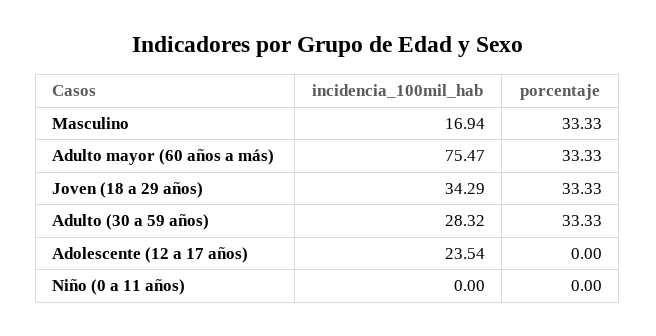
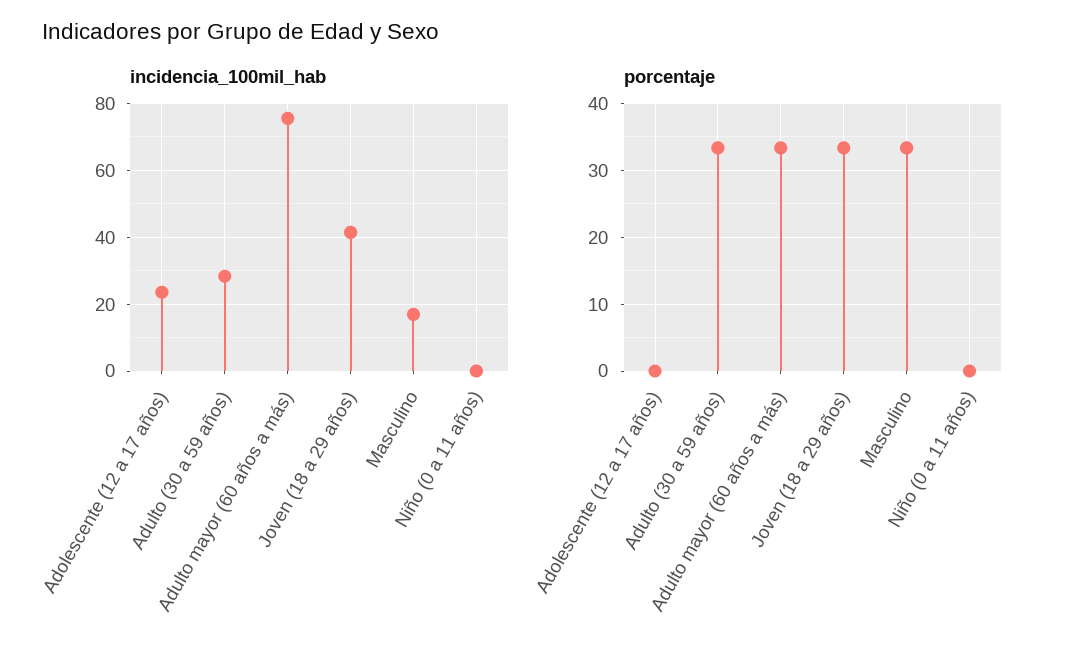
  {
    "incidencia_100mil_hab": {
      "Masculino": 16.94,
      "Adulto mayor (60 años a más)": 75.47,
-     "Joven (18 a 29 años)": 34.29,
+     "Joven (18 a 29 años)": 42,
      "Adulto (30 a 59 años)": 28.32,
      "Adolescente (12 a 17 años)": 23.54,
      "Niño (0 a 11 años)": 0
    },
    "porcentaje": {
      "Masculino": 33.33,
      "Adulto mayor (60 años a más)": 33.33,
      "Joven (18 a 29 años)": 33.33,
      "Adulto (30 a 59 años)": 33.33,
      "Adolescente (12 a 17 años)": 0,
      "Niño (0 a 11 años)": 0
    }
  }

